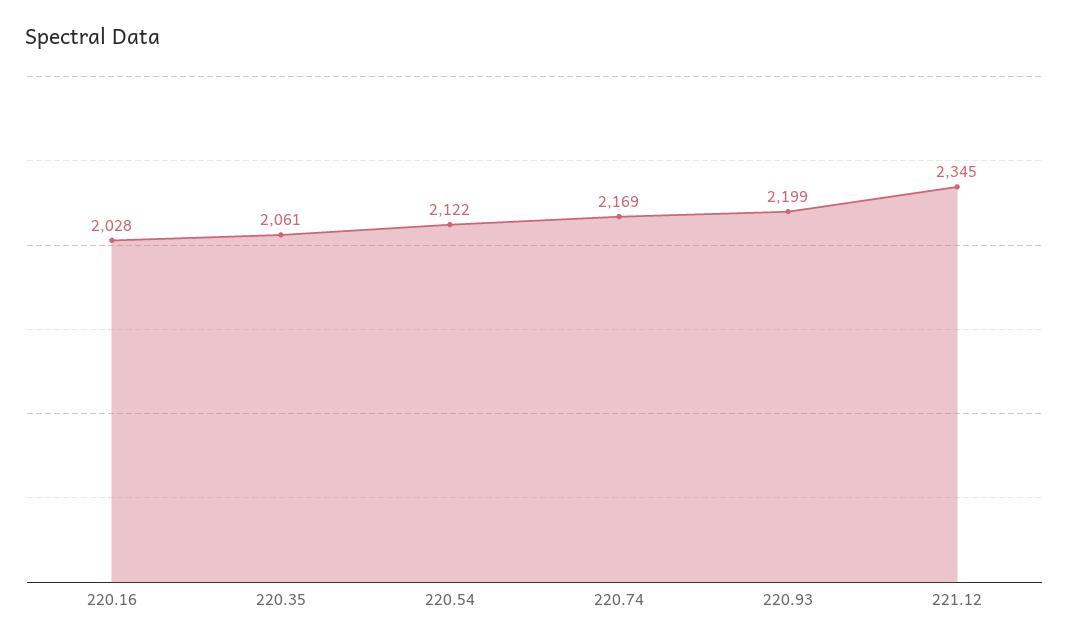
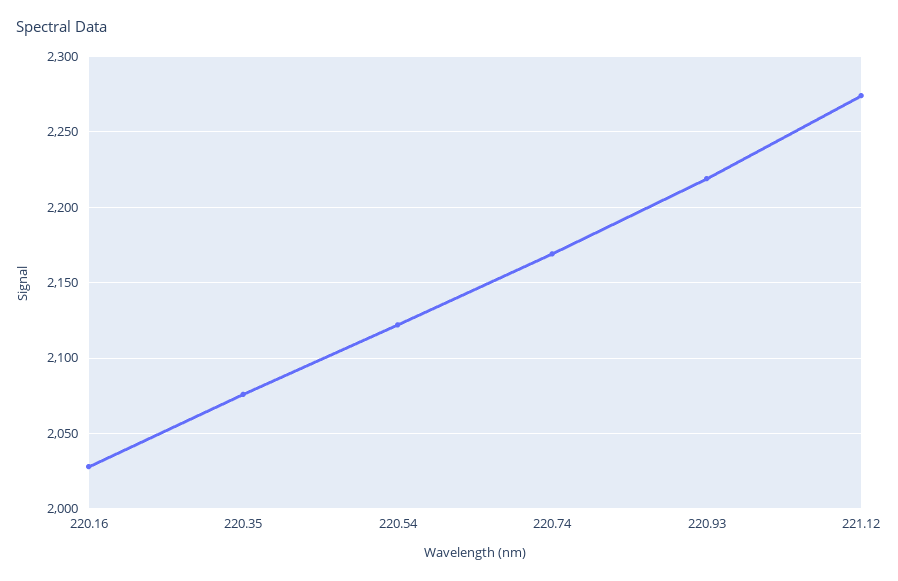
  {
    "220.16": 2028,
-   "220.35": 2061,
+   "220.35": 2075,
    "220.54": 2122,
    "220.74": 2169,
-   "220.93": 2199,
+   "220.93": 2220,
-   "221.12": 2345
+   "221.12": 2275
  }

